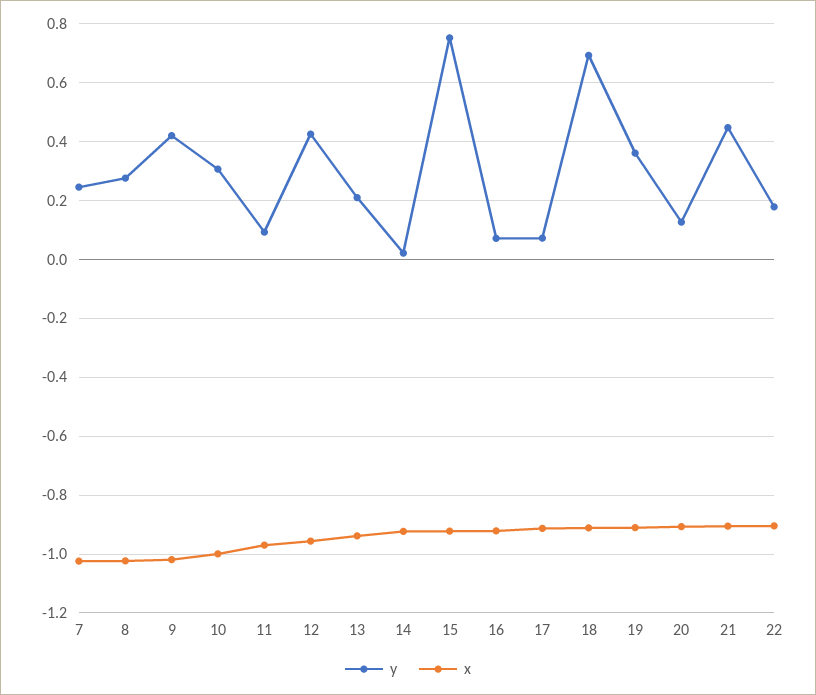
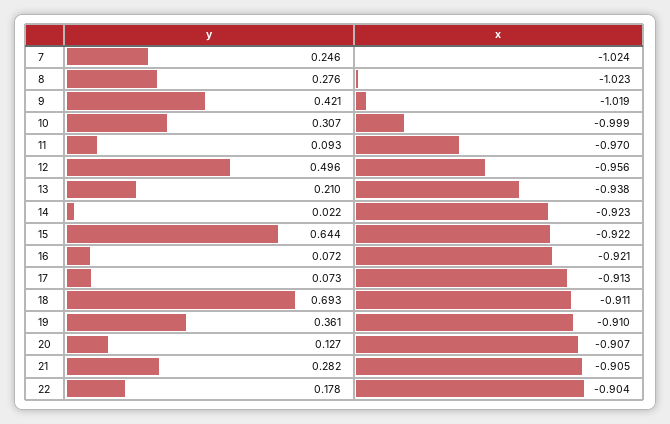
  {
    "y": {
      "7": 0.246,
      "8": 0.276,
      "9": 0.421,
      "10": 0.307,
      "11": 0.093,
-     "12": 0.425,
+     "12": 0.496,
      "13": 0.21,
      "14": 0.022,
-     "15": 0.75,
+     "15": 0.644,
      "16": 0.072,
      "17": 0.073,
      "18": 0.693,
      "19": 0.361,
      "20": 0.127,
-     "21": 0.45,
+     "21": 0.282,
      "22": 0.178
    },
    "x": {
      "7": -1.024,
      "8": -1.023,
      "9": -1.019,
      "10": -0.999,
      "11": -0.97,
      "12": -0.956,
      "13": -0.938,
      "14": -0.923,
      "15": -0.922,
      "16": -0.921,
      "17": -0.913,
      "18": -0.911,
      "19": -0.91,
      "20": -0.907,
      "21": -0.905,
      "22": -0.904
    }
  }

